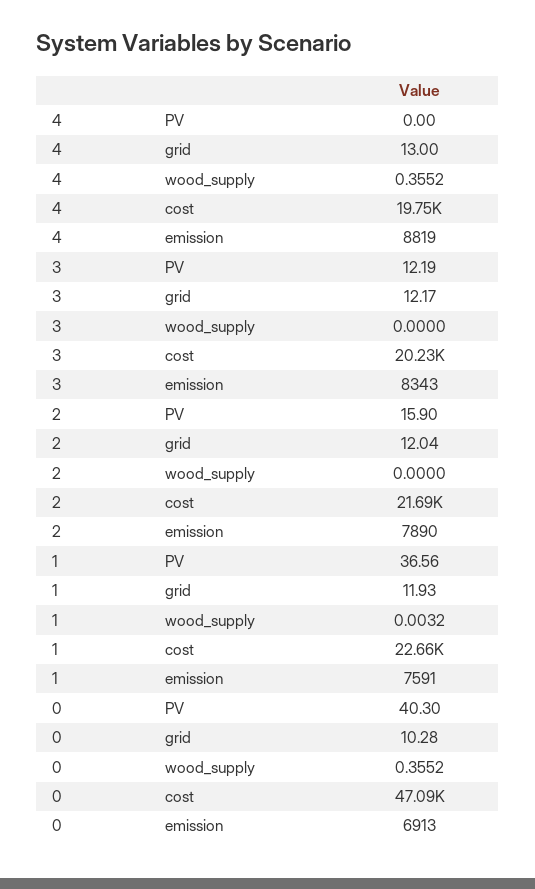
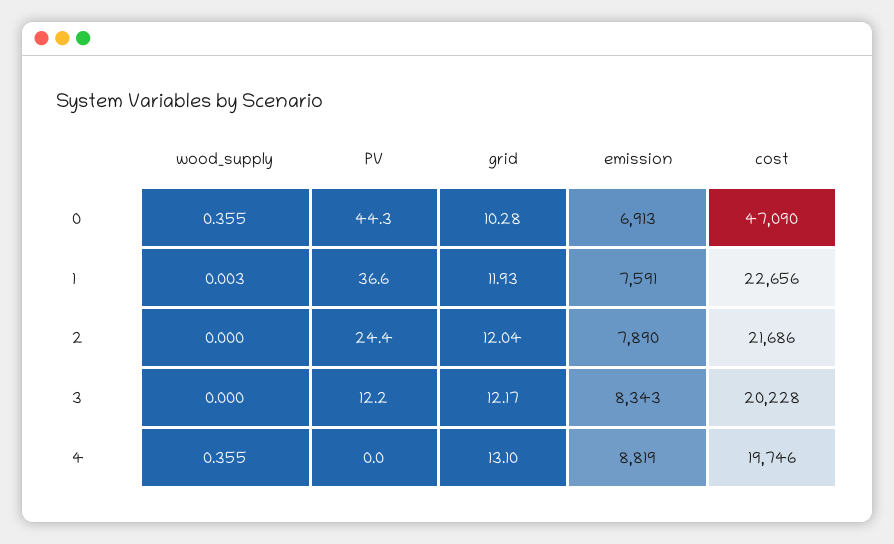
  {
    "4": {
      "PV": 0,
-     "grid": 13,
+     "grid": 13.1,
      "wood_supply": 0.3552,
      "cost": 19746,
      "emission": 8819
    },
    "3": {
      "PV": 12.19,
      "grid": 12.17,
      "wood_supply": 0,
      "cost": 20228,
      "emission": 8343
    },
    "2": {
-     "PV": 15.9,
+     "PV": 24.4,
      "grid": 12.04,
      "wood_supply": 0,
      "cost": 21686,
      "emission": 7890
    },
    "1": {
      "PV": 36.56,
      "grid": 11.93,
      "wood_supply": 0.0032,
      "cost": 22656,
      "emission": 7591
    },
    "0": {
-     "PV": 40.3,
+     "PV": 44.3,
      "grid": 10.28,
      "wood_supply": 0.3552,
      "cost": 47090,
      "emission": 6913
    }
  }

